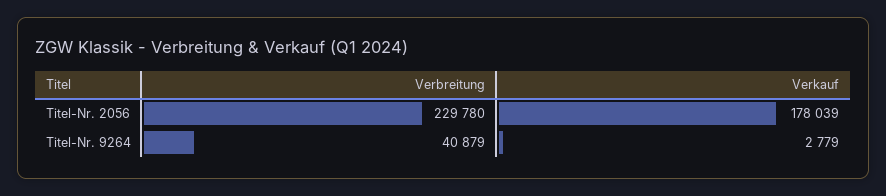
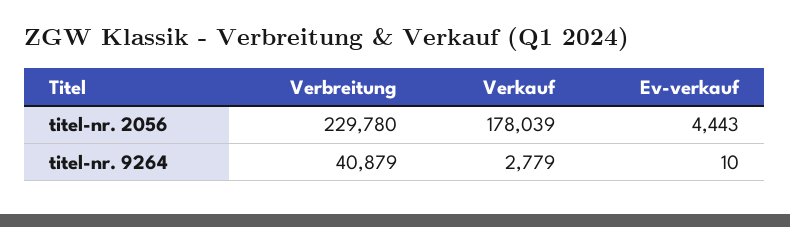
  {
    "Verbreitung": {
      "Titel-Nr. 2056": 229780,
      "Titel-Nr. 9264": 40879
    },
    "Verkauf": {
      "Titel-Nr. 2056": 178039,
      "Titel-Nr. 9264": 2779
-   }
+   },
+   "Ev-verkauf": {
+     "Titel-Nr. 2056": 4443,
+     "Titel-Nr. 9264": 10
+   }
  }

